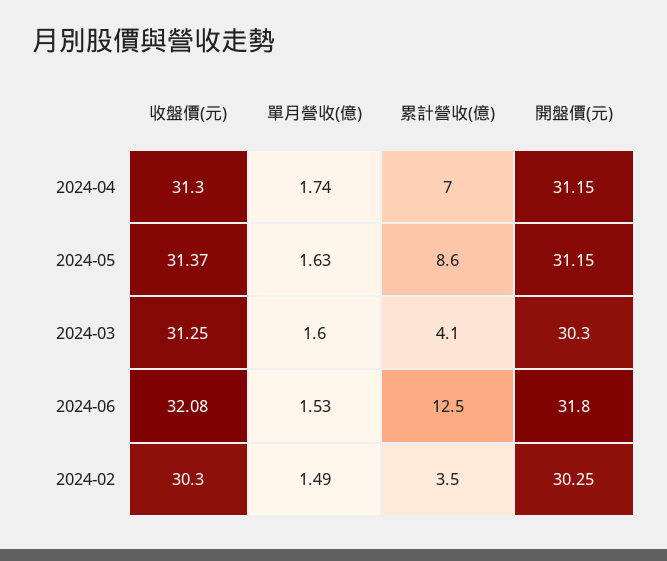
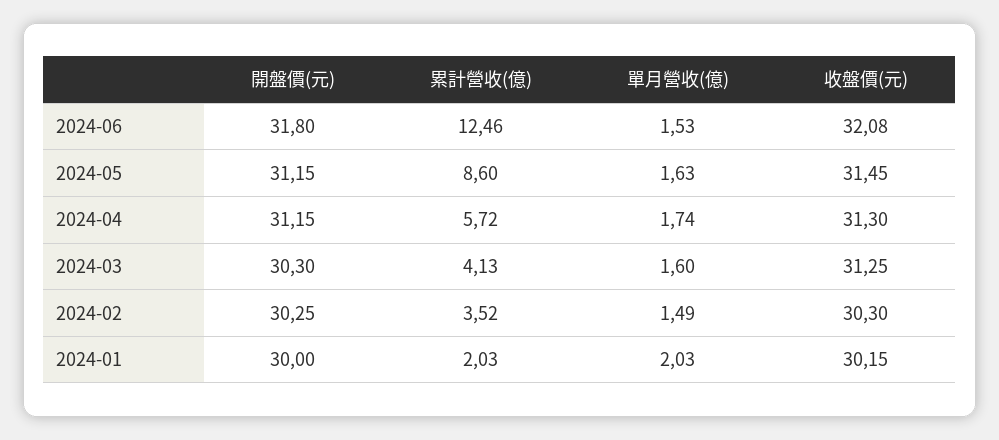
  {
    "收盤價(元)": {
      "2024-04": 31.3,
-     "2024-05": 31.37,
+     "2024-05": 31.45,
      "2024-03": 31.25,
      "2024-06": 32.08,
-     "2024-02": 30.3
+     "2024-02": 30.3,
+     "2024-01": 30.15
    },
    "單月營收(億)": {
      "2024-04": 1.74,
      "2024-05": 1.63,
      "2024-03": 1.6,
      "2024-06": 1.53,
-     "2024-02": 1.49
+     "2024-02": 1.49,
+     "2024-01": 2.03
    },
    "累計營收(億)": {
-     "2024-04": 7,
+     "2024-04": 5.72,
      "2024-05": 8.6,
      "2024-03": 4.13,
      "2024-06": 12.46,
-     "2024-02": 3.52
+     "2024-02": 3.52,
+     "2024-01": 2.03
    },
    "開盤價(元)": {
      "2024-04": 31.15,
      "2024-05": 31.15,
      "2024-03": 30.3,
      "2024-06": 31.8,
-     "2024-02": 30.25
+     "2024-02": 30.25,
+     "2024-01": 30
    }
  }

